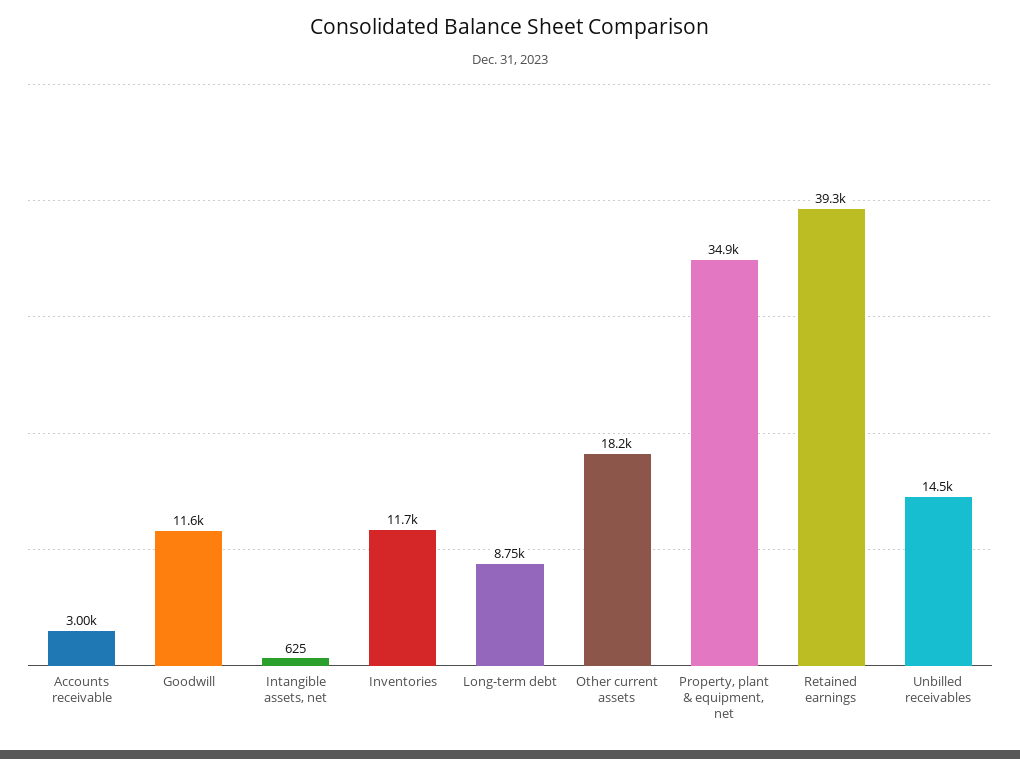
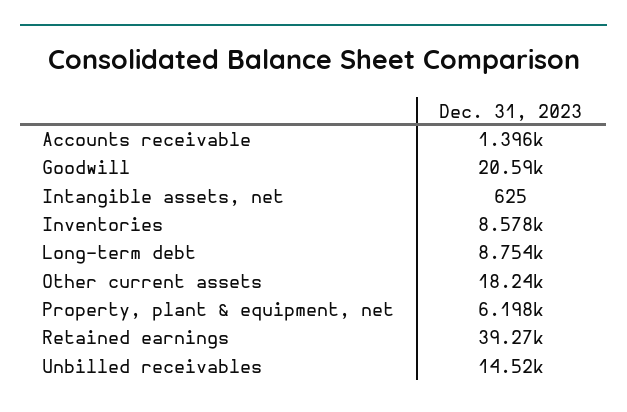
  {
-   "Accounts receivable": 3000,
+   "Accounts receivable": 1396,
-   "Goodwill": 11600,
+   "Goodwill": 20590,
    "Intangible assets, net": 625,
-   "Inventories": 11700,
+   "Inventories": 8578,
    "Long-term debt": 8754,
    "Other current assets": 18240,
-   "Property, plant & equipment, net": 34900,
+   "Property, plant & equipment, net": 6198,
    "Retained earnings": 39270,
    "Unbilled receivables": 14520
  }

